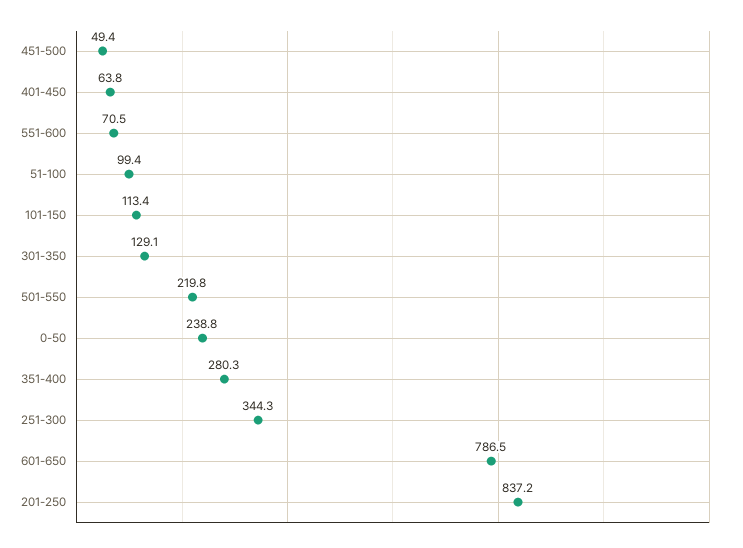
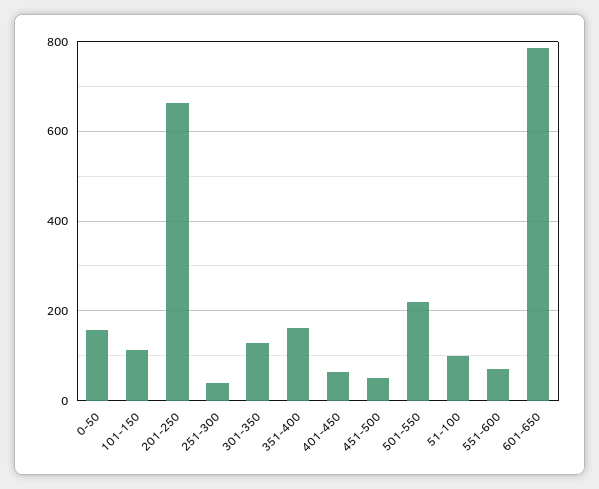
  {
    "451-500": 49.4,
    "401-450": 63.8,
    "551-600": 70.5,
    "51-100": 99.4,
    "101-150": 113.4,
    "301-350": 129.1,
    "501-550": 219.8,
-   "0-50": 238.8,
+   "0-50": 160,
-   "351-400": 280.3,
+   "351-400": 160,
-   "251-300": 344.3,
+   "251-300": 40,
    "601-650": 786.5,
-   "201-250": 837.2
+   "201-250": 660
  }

